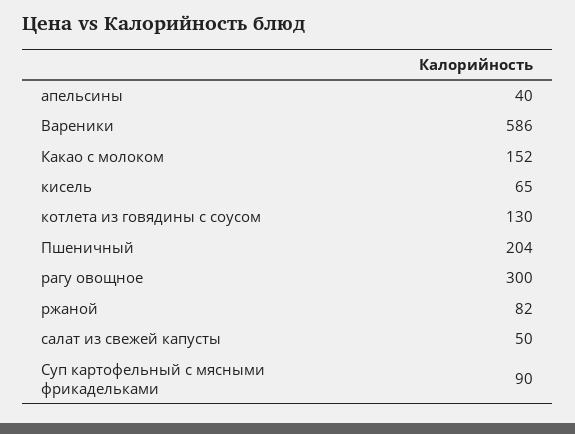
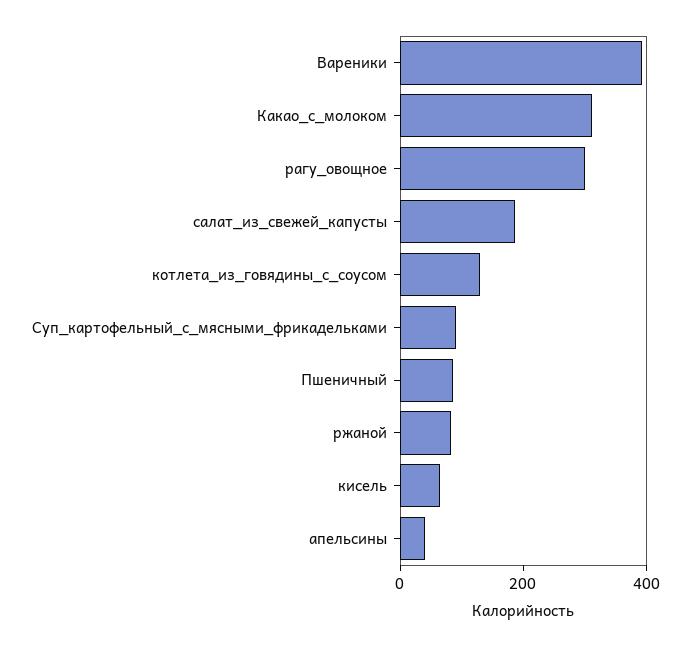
  {
    "апельсины": 40,
-   "Вареники": 586,
+   "Вареники": 400,
-   "Какао с молоком": 152,
+   "Какао с молоком": 300,
    "кисель": 65,
    "котлета из говядины с соусом": 130,
-   "Пшеничный": 204,
+   "Пшеничный": 100,
    "рагу овощное": 300,
    "ржаной": 82,
-   "салат из свежей капусты": 50,
+   "салат из свежей капусты": 200,
    "Суп картофельный с мясными фрикадельками": 90
  }

